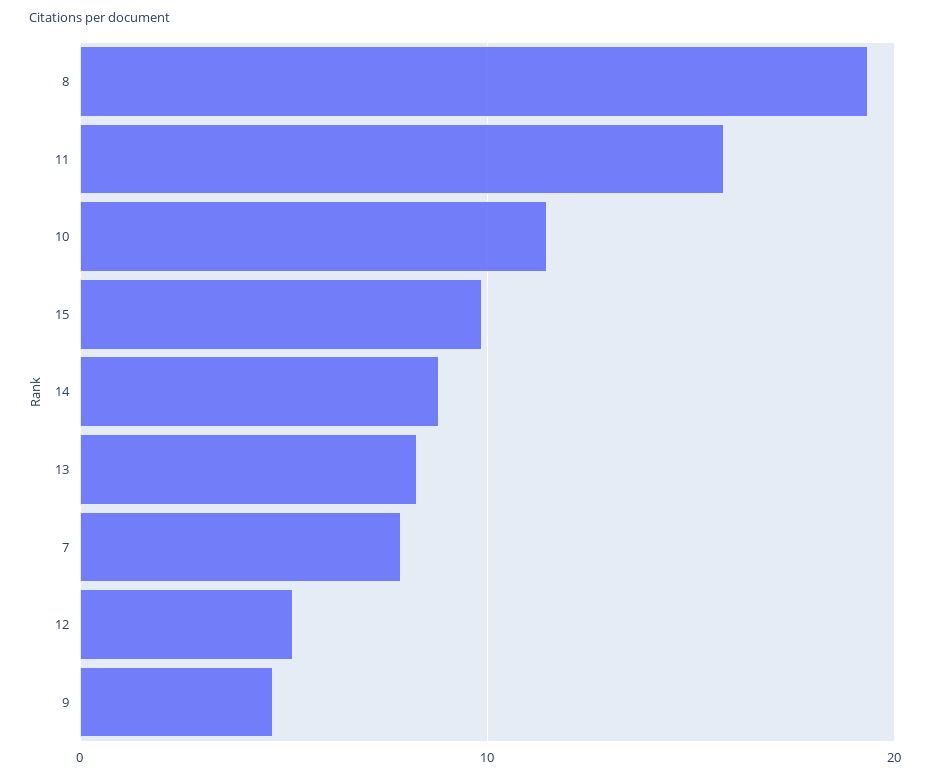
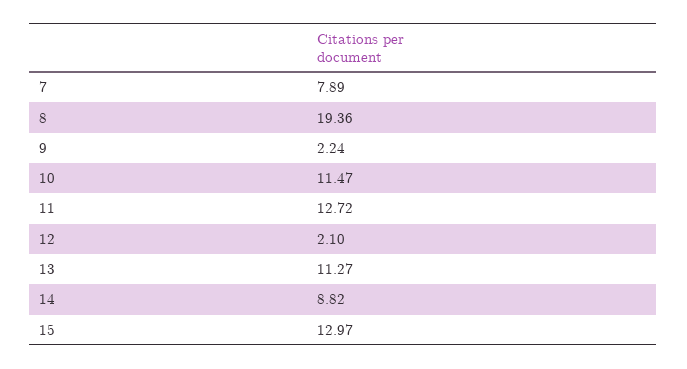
  {
    "8": 19.36,
-   "11": 16,
+   "11": 12.72,
    "10": 11.47,
-   "15": 10,
+   "15": 12.97,
    "14": 8.82,
-   "13": 8,
+   "13": 11.27,
    "7": 7.89,
-   "12": 5,
+   "12": 2.1,
-   "9": 5
+   "9": 2.24
  }

